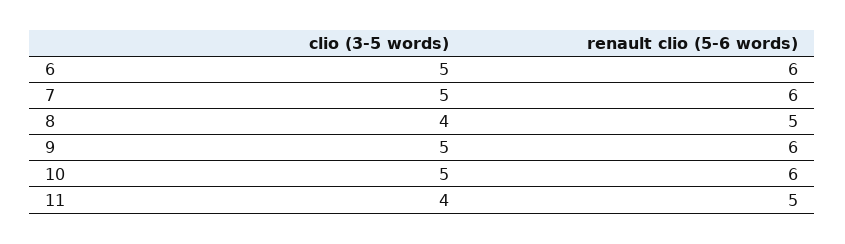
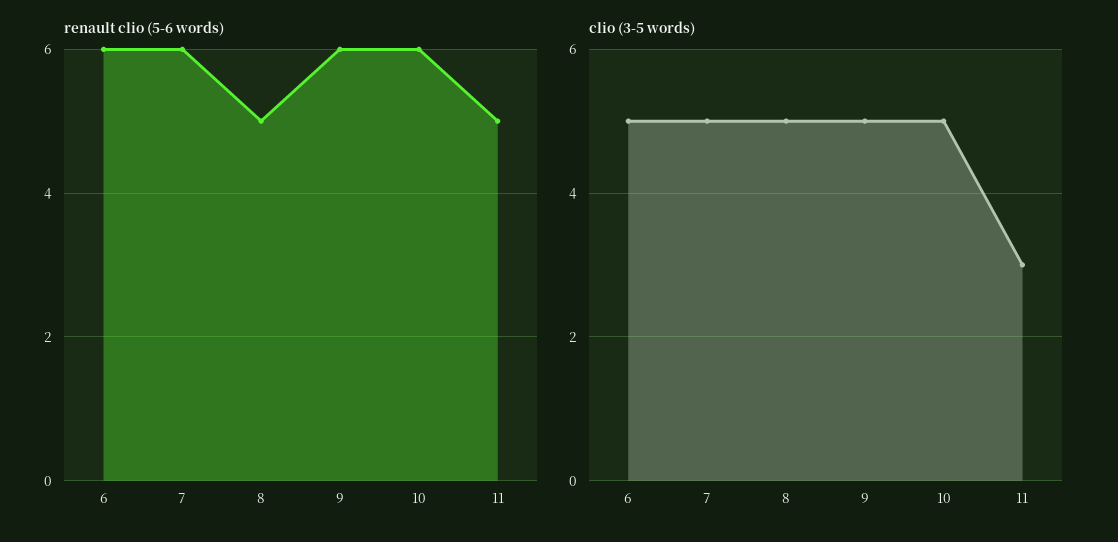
  {
    "clio (3-5 words)": {
      "6": 5,
      "7": 5,
-     "8": 4,
+     "8": 5,
      "9": 5,
      "10": 5,
-     "11": 4
+     "11": 3
    },
    "renault clio (5-6 words)": {
      "6": 6,
      "7": 6,
      "8": 5,
      "9": 6,
      "10": 6,
      "11": 5
    }
  }

